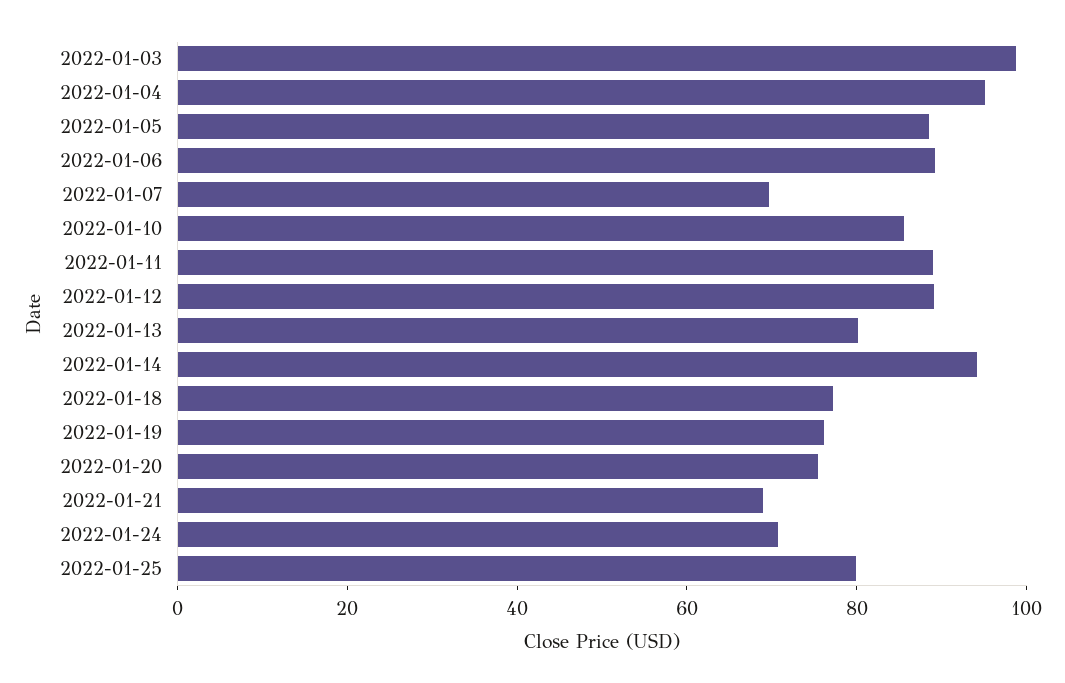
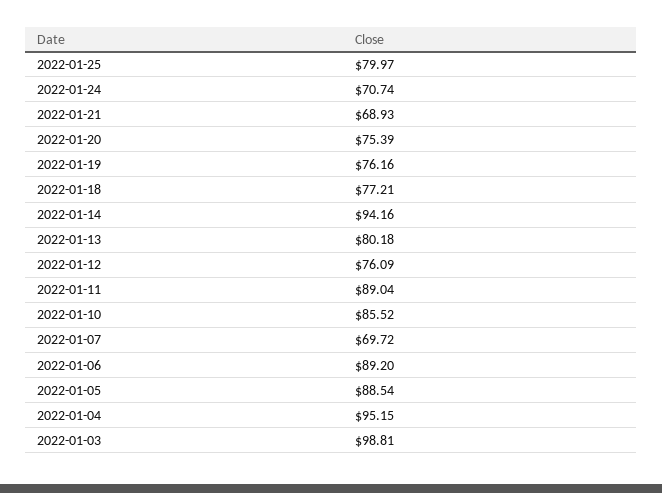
  {
    "2022-01-03": 98.81,
    "2022-01-04": 95.15,
    "2022-01-05": 88.54,
    "2022-01-06": 89.2,
    "2022-01-07": 69.72,
    "2022-01-10": 85.52,
    "2022-01-11": 89.04,
-   "2022-01-12": 90,
+   "2022-01-12": 76.09,
    "2022-01-13": 80.18,
    "2022-01-14": 94.16,
    "2022-01-18": 77.21,
    "2022-01-19": 76.16,
    "2022-01-20": 75.39,
    "2022-01-21": 68.93,
    "2022-01-24": 70.74,
    "2022-01-25": 79.97
  }

